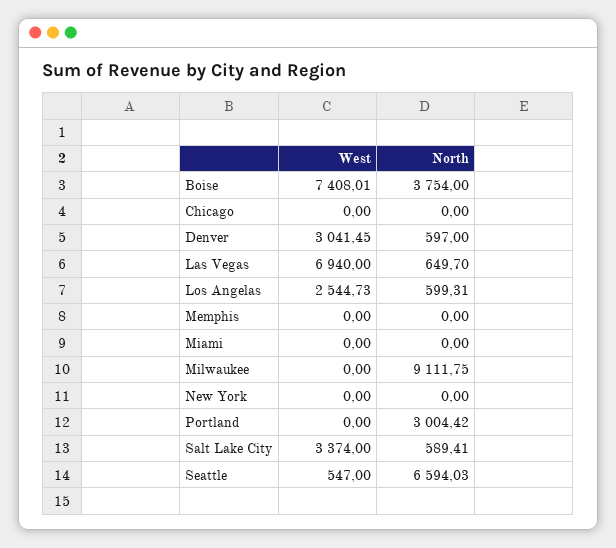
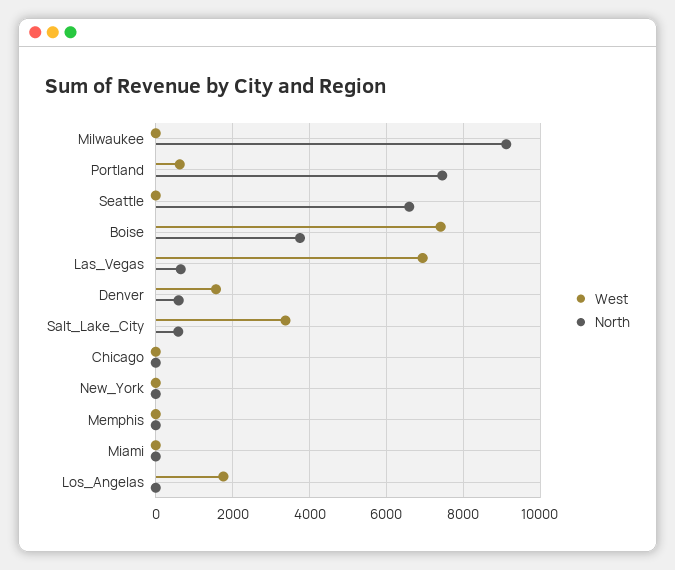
  {
    "West": {
      "Boise": 7408.01,
      "Chicago": 0,
-     "Denver": 3041.45,
+     "Denver": 1600,
      "Las Vegas": 6940,
-     "Los Angelas": 2544.73,
+     "Los Angelas": 1800,
      "Memphis": 0,
      "Miami": 0,
      "Milwaukee": 0,
      "New York": 0,
-     "Portland": 0,
+     "Portland": 600,
      "Salt Lake City": 3374,
-     "Seattle": 547
+     "Seattle": 0
    },
    "North": {
      "Boise": 3754,
      "Chicago": 0,
      "Denver": 597,
      "Las Vegas": 649.7,
-     "Los Angelas": 599.31,
+     "Los Angelas": 0,
      "Memphis": 0,
      "Miami": 0,
      "Milwaukee": 9111.75,
      "New York": 0,
-     "Portland": 3004.42,
+     "Portland": 7400,
      "Salt Lake City": 589.41,
      "Seattle": 6594.03
    }
  }

